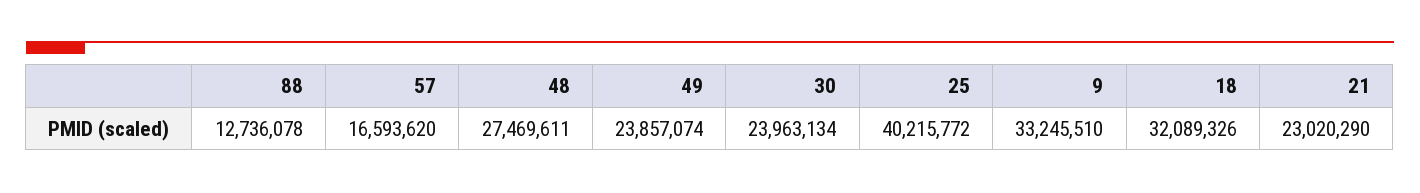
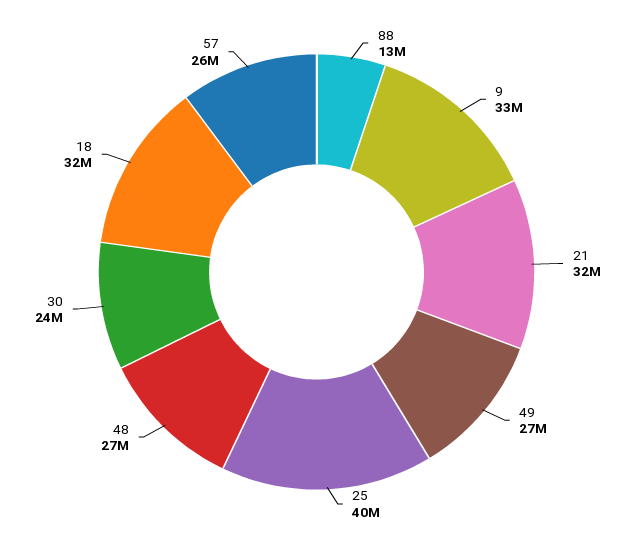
  {
    "88": 12736078,
-   "57": 16593620,
+   "57": 26000000,
    "48": 27469611,
-   "49": 23857074,
+   "49": 27000000,
    "30": 23963134,
    "25": 40215772,
    "9": 33245510,
    "18": 32089326,
-   "21": 23020290
+   "21": 32000000
  }

